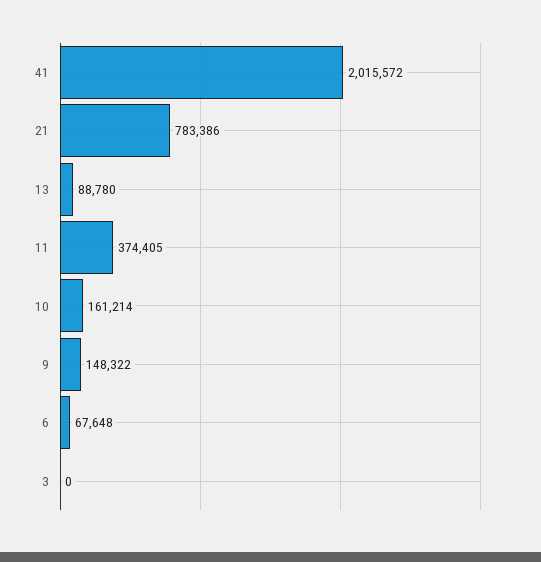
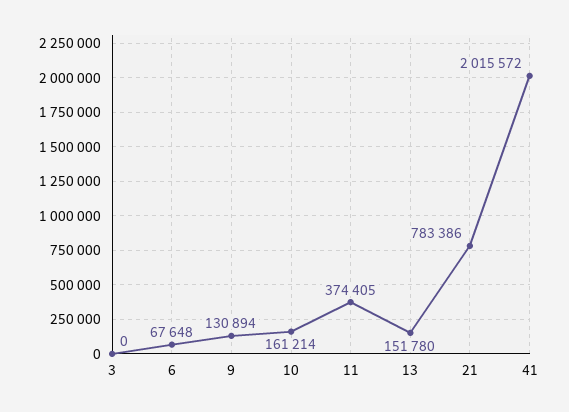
  {
    "41": 2015572,
    "21": 783386,
-   "13": 88780,
+   "13": 151780,
    "11": 374405,
    "10": 161214,
-   "9": 148322,
+   "9": 130894,
    "6": 67648,
    "3": 0
  }

